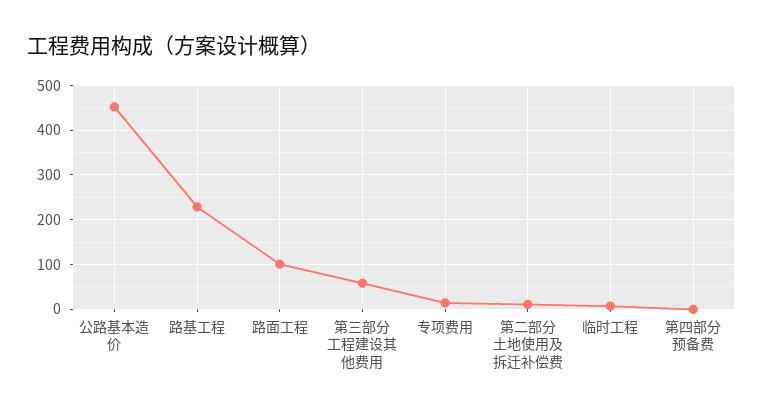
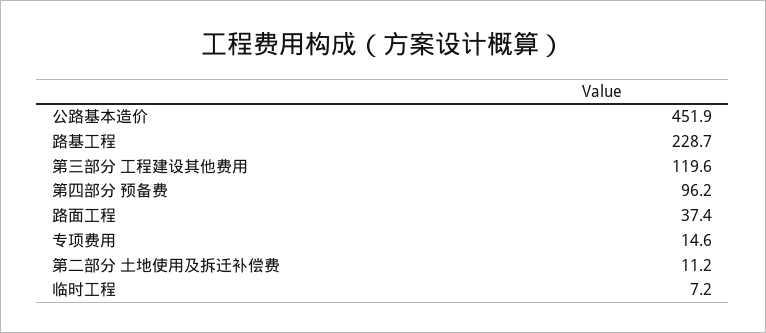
  {
    "公路基本造价": 451.9,
    "路基工程": 228.7,
-   "路面工程": 100,
+   "路面工程": 37.4,
-   "第三部分 工程建设其他费用": 60,
+   "第三部分 工程建设其他费用": 119.6,
    "专项费用": 14.6,
    "第二部分 土地使用及拆迁补偿费": 11.2,
    "临时工程": 7.2,
-   "第四部分 预备费": 0
+   "第四部分 预备费": 96.2
  }

